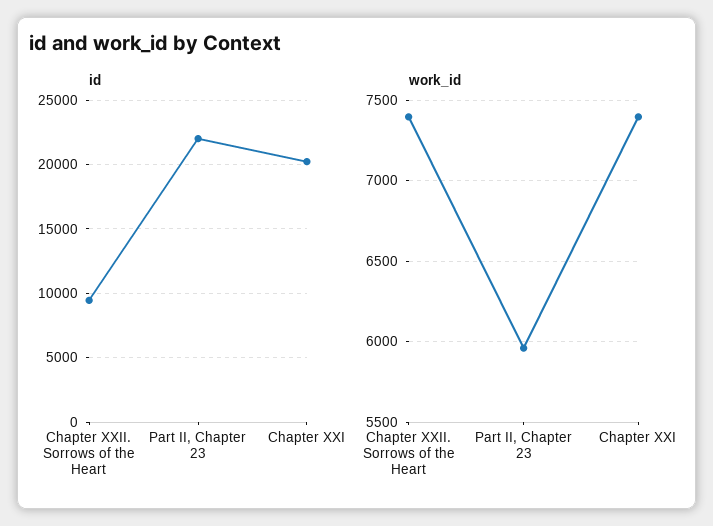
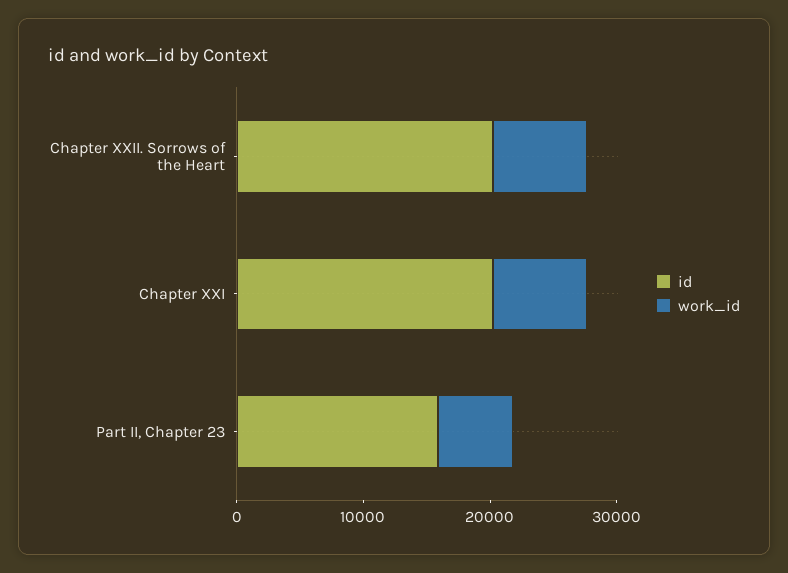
  {
    "id": {
-     "Chapter XXII. Sorrows of the Heart": 9500,
+     "Chapter XXII. Sorrows of the Heart": 20000,
-     "Part II, Chapter 23": 22000,
+     "Part II, Chapter 23": 16000,
      "Chapter XXI": 20000
    },
    "work_id": {
      "Chapter XXII. Sorrows of the Heart": 7400,
      "Part II, Chapter 23": 5950,
      "Chapter XXI": 7400
    }
  }

